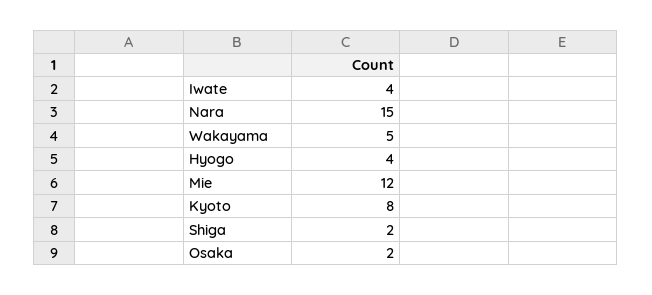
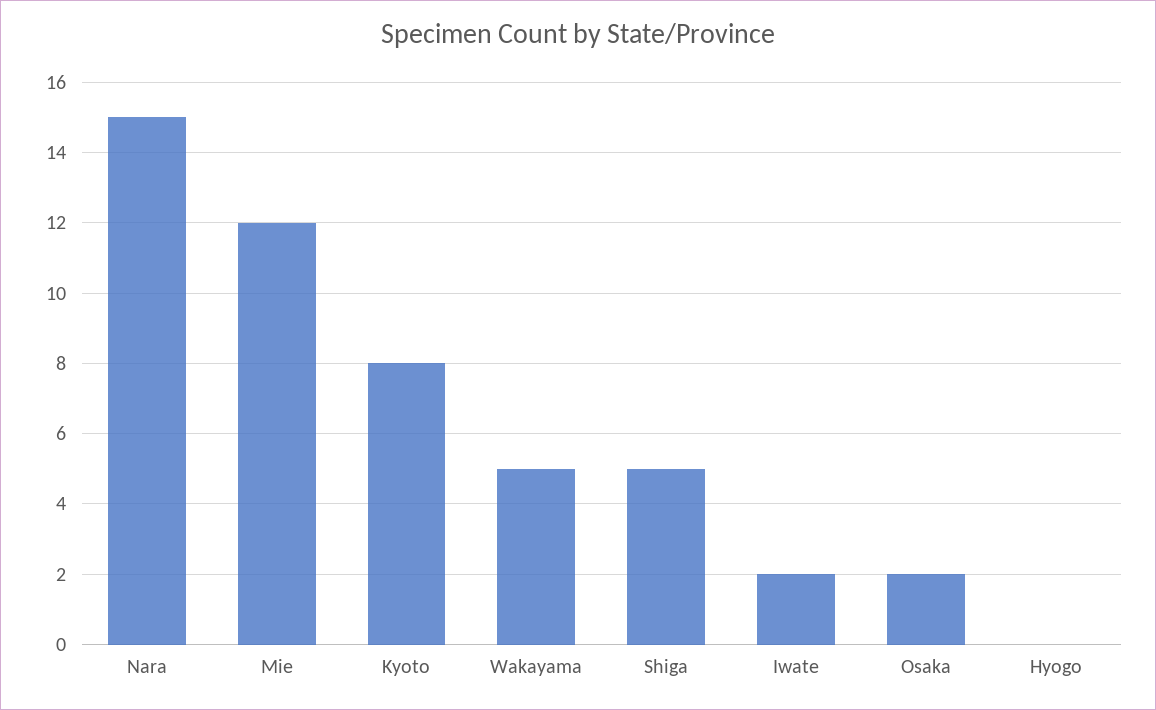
  {
-   "Iwate": 4,
+   "Iwate": 2,
    "Nara": 15,
    "Wakayama": 5,
-   "Hyogo": 4,
+   "Hyogo": 0,
    "Mie": 12,
    "Kyoto": 8,
-   "Shiga": 2,
+   "Shiga": 5,
    "Osaka": 2
  }

